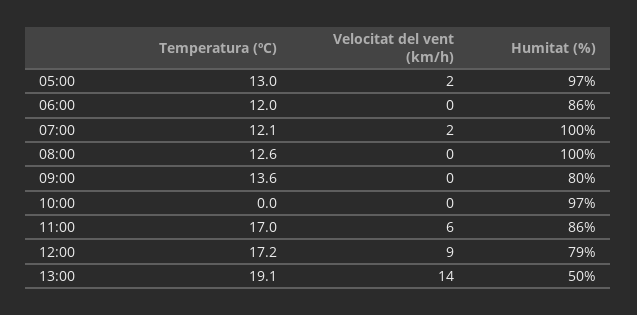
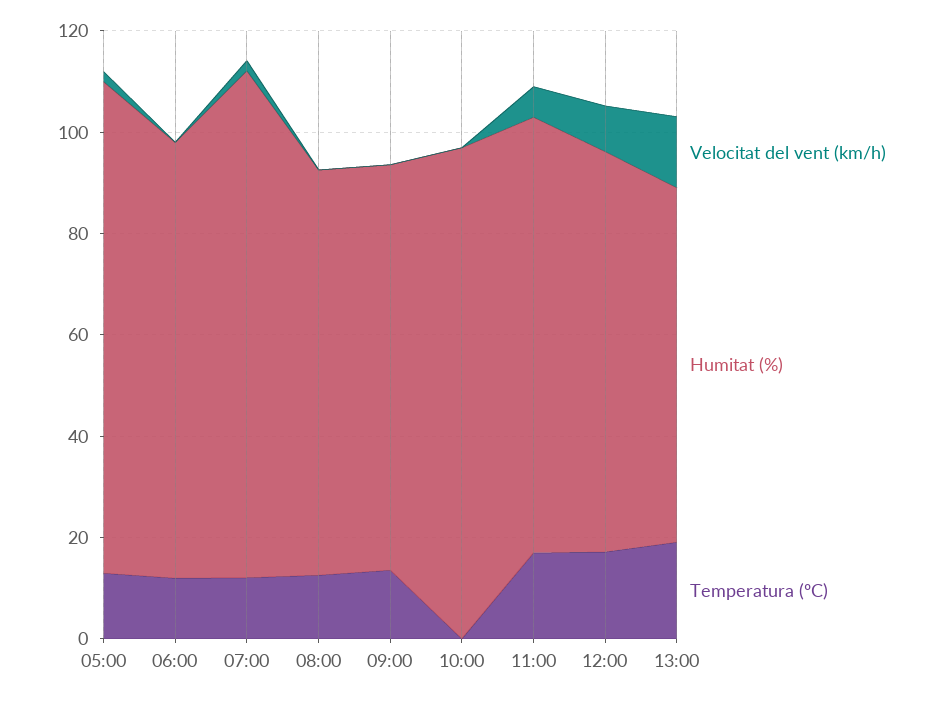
  {
    "Temperatura (ºC)": {
      "05:00": 13,
      "06:00": 12,
      "07:00": 12.1,
      "08:00": 12.6,
      "09:00": 13.6,
      "10:00": 0,
      "11:00": 17,
      "12:00": 17.2,
      "13:00": 19.1
    },
    "Velocitat del vent (km/h)": {
      "05:00": 2,
      "06:00": 0,
      "07:00": 2,
      "08:00": 0,
      "09:00": 0,
      "10:00": 0,
      "11:00": 6,
      "12:00": 9,
      "13:00": 14
    },
    "Humitat (%)": {
      "05:00": 97,
      "06:00": 86,
      "07:00": 100,
-     "08:00": 100,
+     "08:00": 80,
      "09:00": 80,
      "10:00": 97,
      "11:00": 86,
      "12:00": 79,
-     "13:00": 50
+     "13:00": 70
    }
  }

